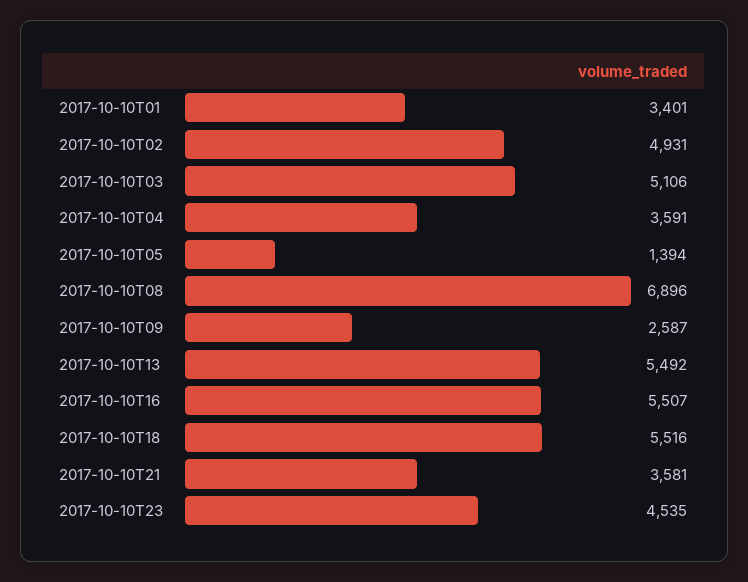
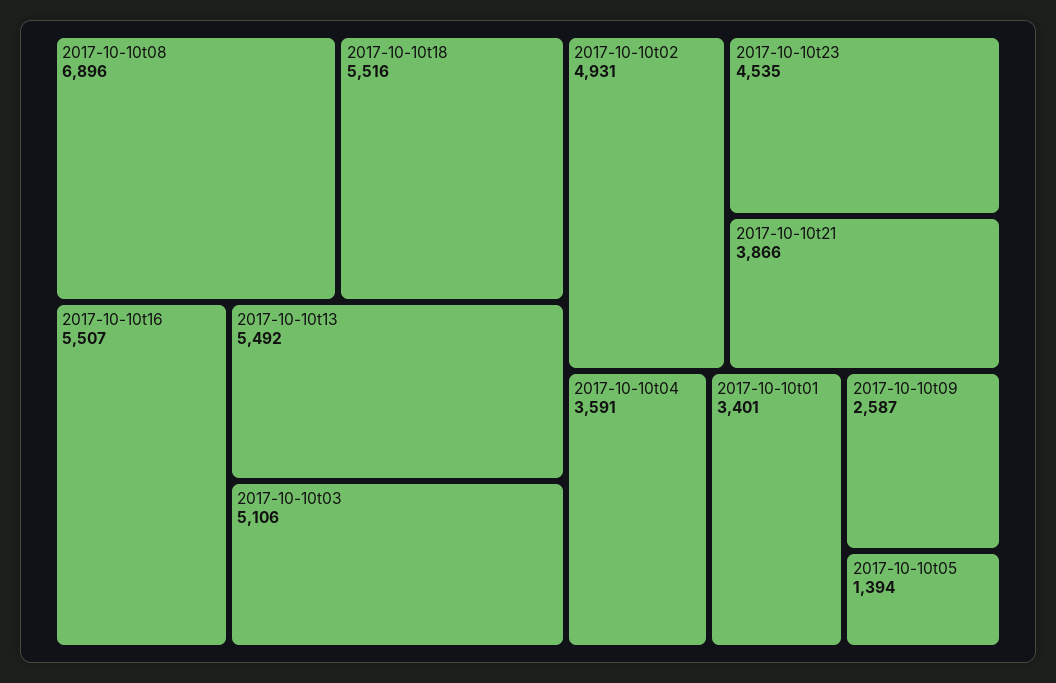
  {
    "2017-10-10T01": 3401,
    "2017-10-10T02": 4931,
    "2017-10-10T03": 5106,
    "2017-10-10T04": 3591,
    "2017-10-10T05": 1394,
    "2017-10-10T08": 6896,
    "2017-10-10T09": 2587,
    "2017-10-10T13": 5492,
    "2017-10-10T16": 5507,
    "2017-10-10T18": 5516,
-   "2017-10-10T21": 3581,
+   "2017-10-10T21": 3866,
    "2017-10-10T23": 4535
  }

